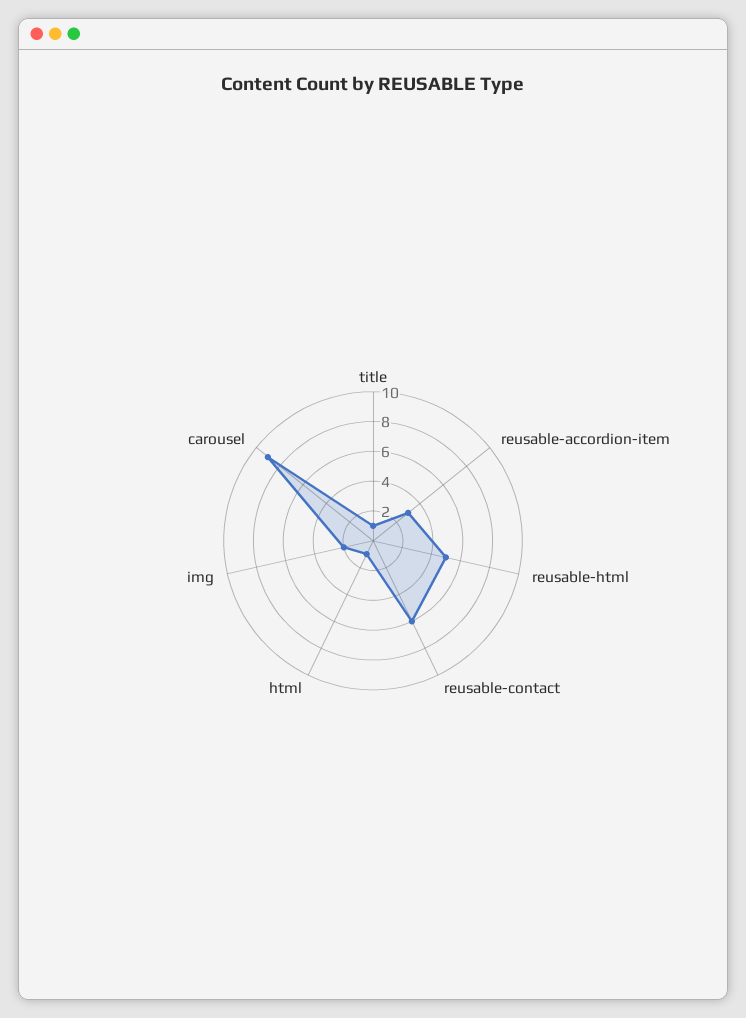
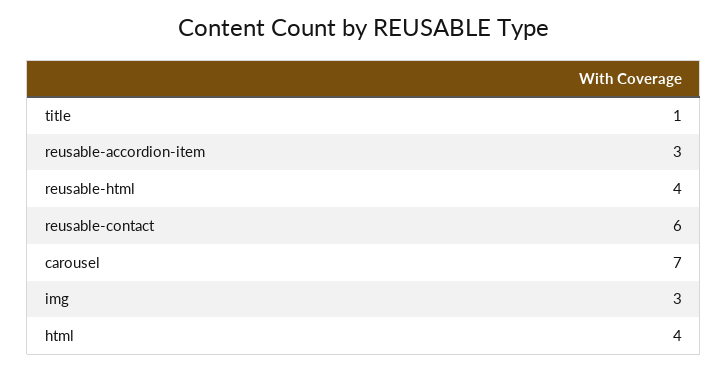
  {
    "title": 1,
    "reusable-accordion-item": 3,
-   "reusable-html": 5,
+   "reusable-html": 4,
    "reusable-contact": 6,
-   "html": 1,
+   "html": 4,
-   "img": 2,
+   "img": 3,
-   "carousel": 9
+   "carousel": 7
  }

